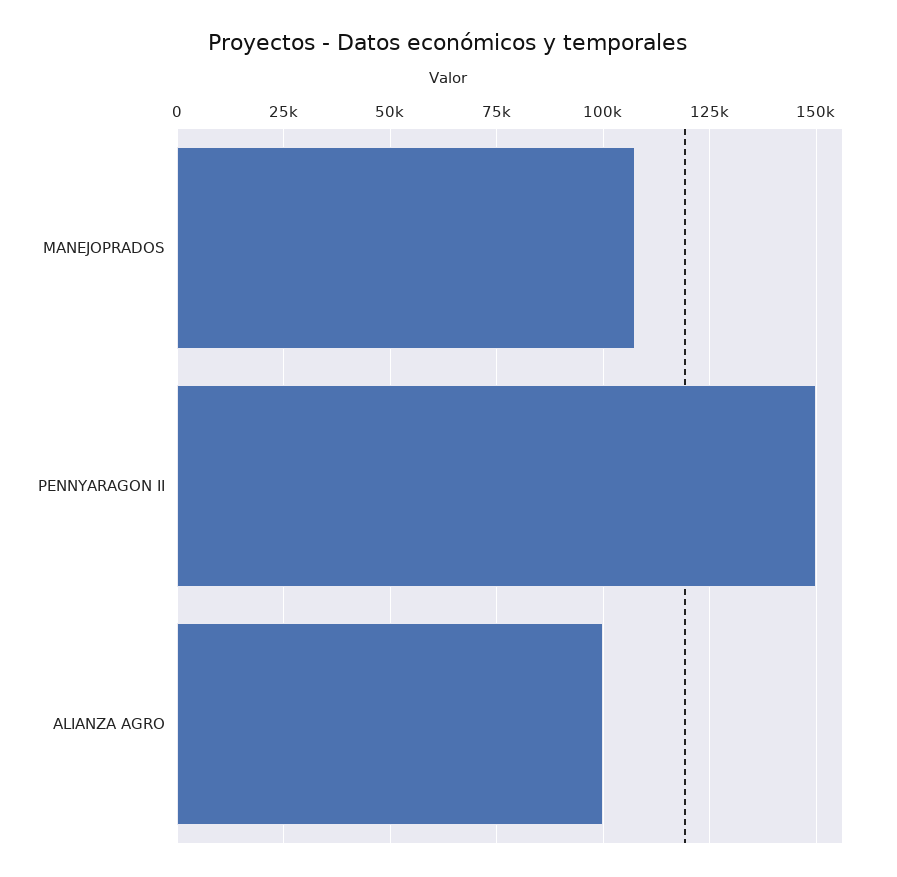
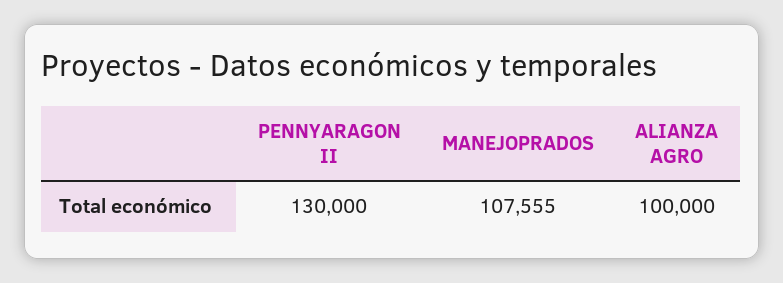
  {
    "MANEJOPRADOS": 107555,
-   "PENNYARAGON II": 150000,
+   "PENNYARAGON II": 130000,
    "ALIANZA AGRO": 100000
  }

